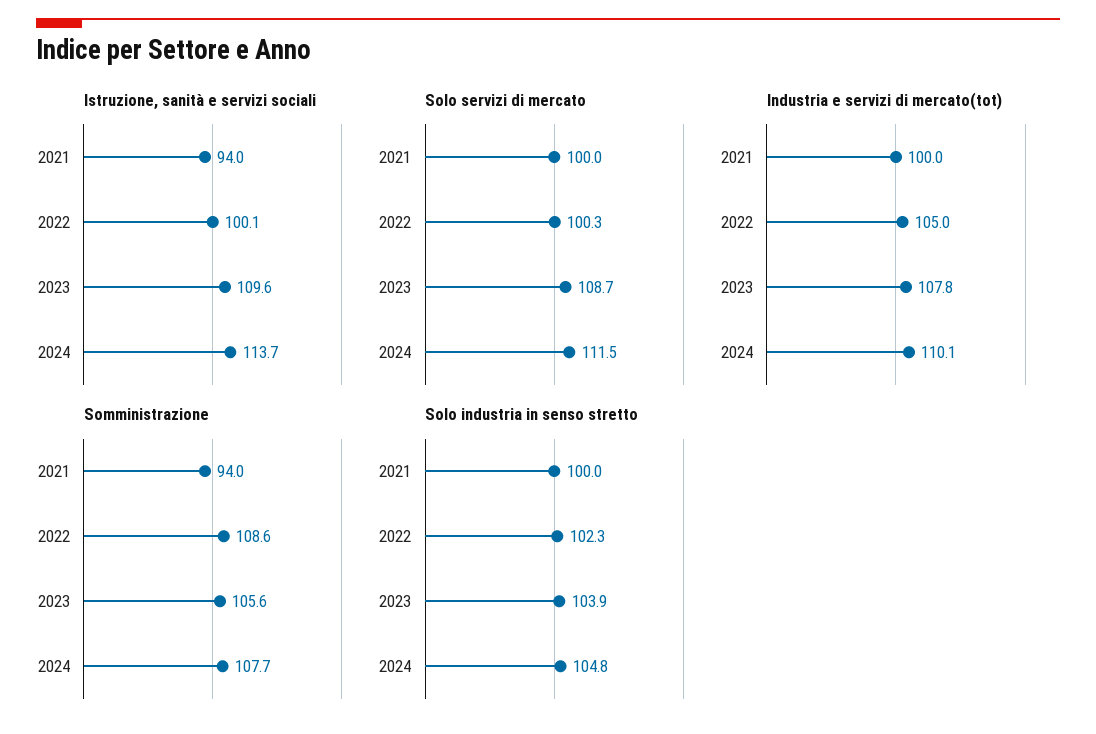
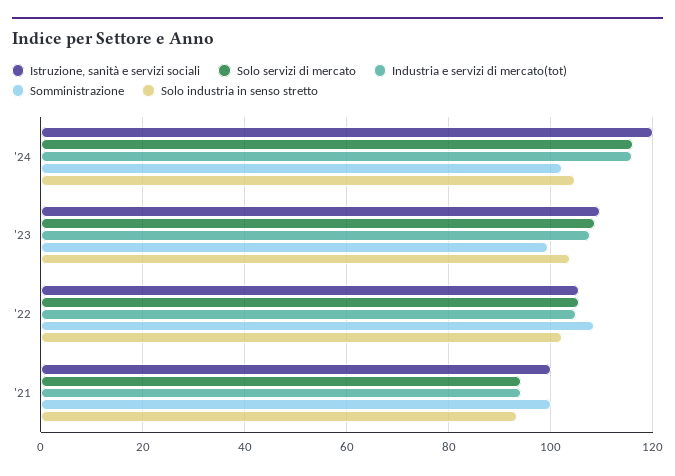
  {
    "Istruzione, sanità e servizi sociali": {
-     "2021": 94,
+     "2021": 100,
-     "2022": 100.1,
+     "2022": 106,
      "2023": 109.6,
-     "2024": 113.7
+     "2024": 120
    },
    "Solo servizi di mercato": {
-     "2021": 100,
+     "2021": 94,
-     "2022": 100.3,
+     "2022": 106,
      "2023": 108.7,
-     "2024": 111.5
+     "2024": 116
    },
    "Industria e servizi di mercato(tot)": {
-     "2021": 100,
+     "2021": 94,
      "2022": 105,
      "2023": 107.8,
-     "2024": 110.1
+     "2024": 116
    },
    "Somministrazione": {
-     "2021": 94,
+     "2021": 100,
      "2022": 108.6,
-     "2023": 105.6,
+     "2023": 100,
-     "2024": 107.7
+     "2024": 102
    },
    "Solo industria in senso stretto": {
-     "2021": 100,
+     "2021": 94,
      "2022": 102.3,
      "2023": 103.9,
      "2024": 104.8
    }
  }

